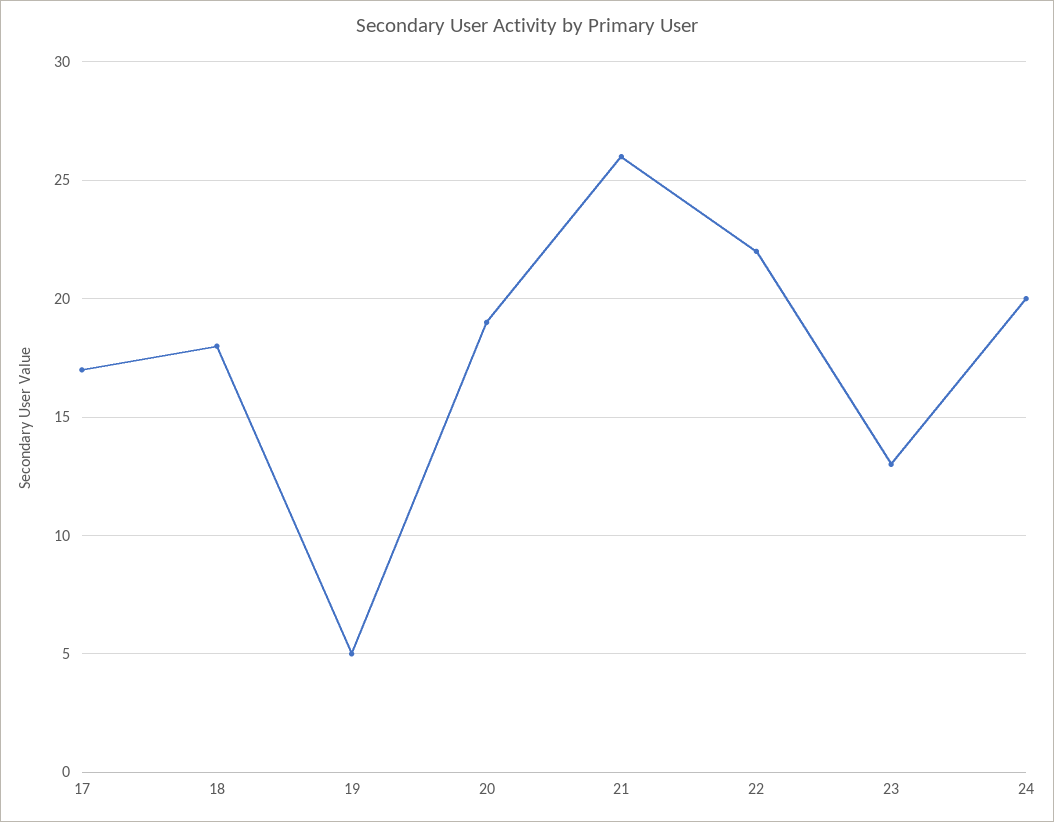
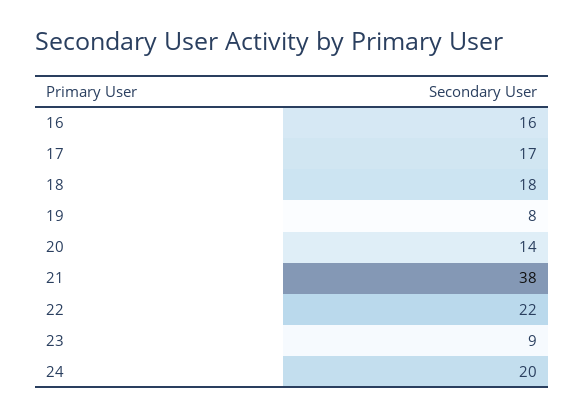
  {
    "17": 17,
    "18": 18,
-   "19": 5,
+   "19": 8,
-   "20": 19,
+   "20": 14,
-   "21": 26,
+   "21": 38,
    "22": 22,
-   "23": 13,
+   "23": 9,
-   "24": 20
+   "24": 20,
+   "16": 16
  }

